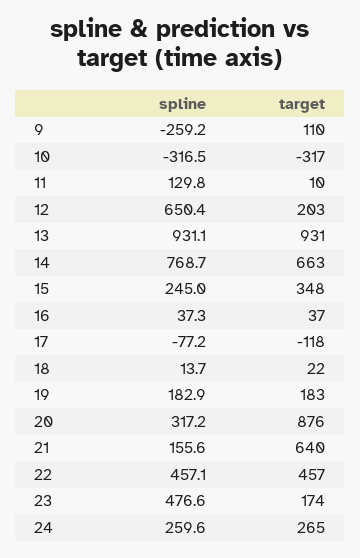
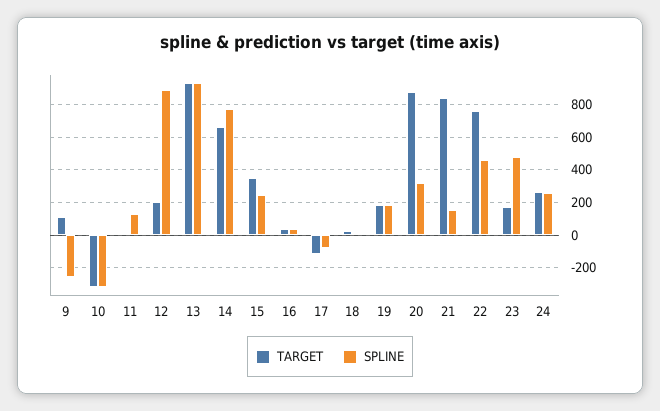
  {
    "spline": {
      "9": -259.2,
      "10": -316.5,
      "11": 129.8,
-     "12": 650.4,
+     "12": 900,
      "13": 931.1,
      "14": 768.7,
      "15": 245,
      "16": 37.3,
      "17": -77.2,
      "18": 13.7,
      "19": 182.9,
      "20": 317.2,
      "21": 155.6,
      "22": 457.1,
      "23": 476.6,
      "24": 259.6
    },
    "target": {
      "9": 110,
      "10": -317,
      "11": 10,
      "12": 203,
      "13": 931,
      "14": 663,
      "15": 348,
      "16": 37,
      "17": -118,
      "18": 22,
      "19": 183,
      "20": 876,
-     "21": 640,
+     "21": 850,
-     "22": 457,
+     "22": 750,
      "23": 174,
      "24": 265
    }
  }

